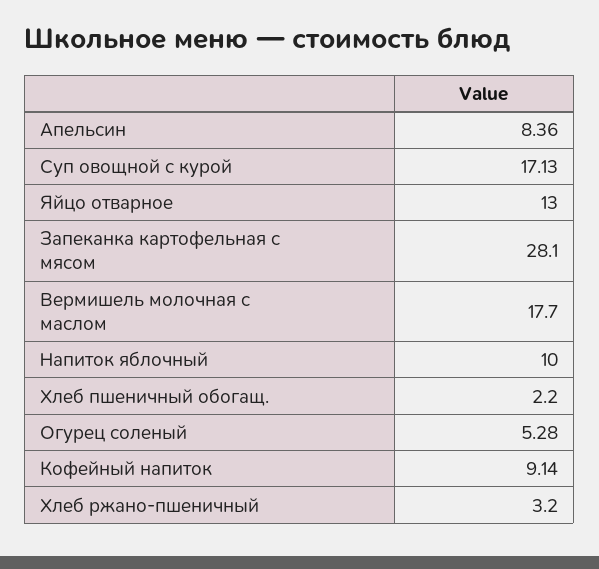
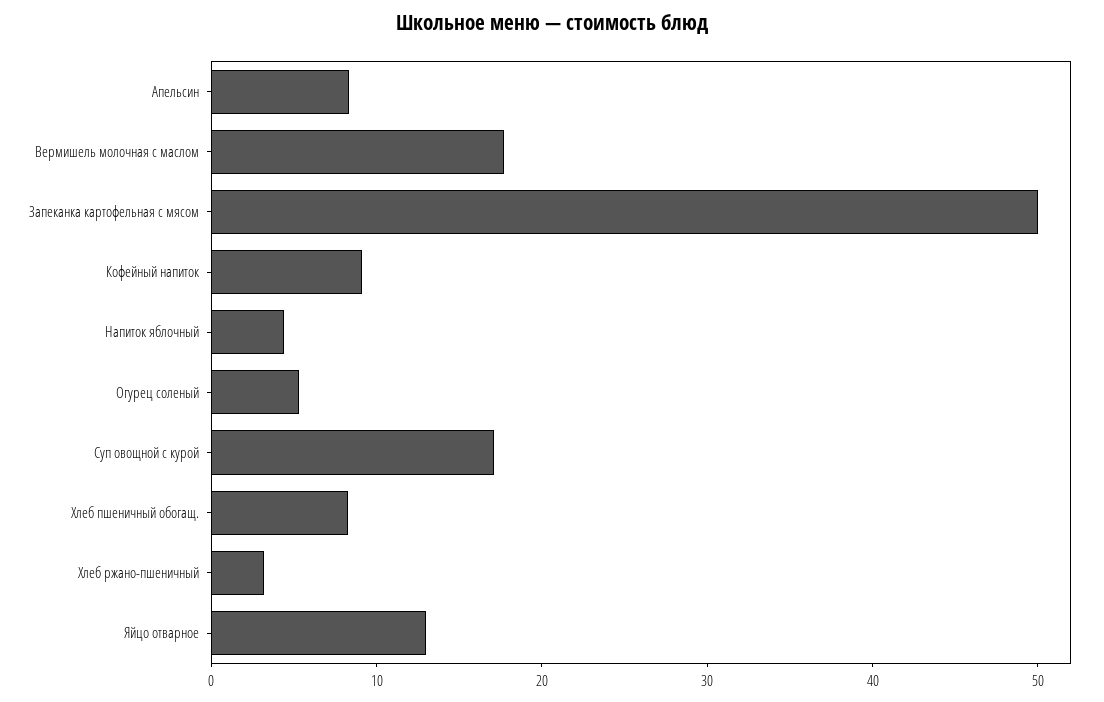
  {
    "Апельсин": 8.36,
    "Суп овощной с курой": 17.13,
    "Яйцо отварное": 13,
-   "Запеканка картофельная с мясом": 28.1,
+   "Запеканка картофельная с мясом": 50,
    "Вермишель молочная с маслом": 17.7,
-   "Напиток яблочный": 10,
+   "Напиток яблочный": 4,
-   "Хлеб пшеничный обогащ.": 2.2,
+   "Хлеб пшеничный обогащ.": 8,
    "Огурец соленый": 5.28,
    "Кофейный напиток": 9.14,
    "Хлеб ржано-пшеничный": 3.2
  }

